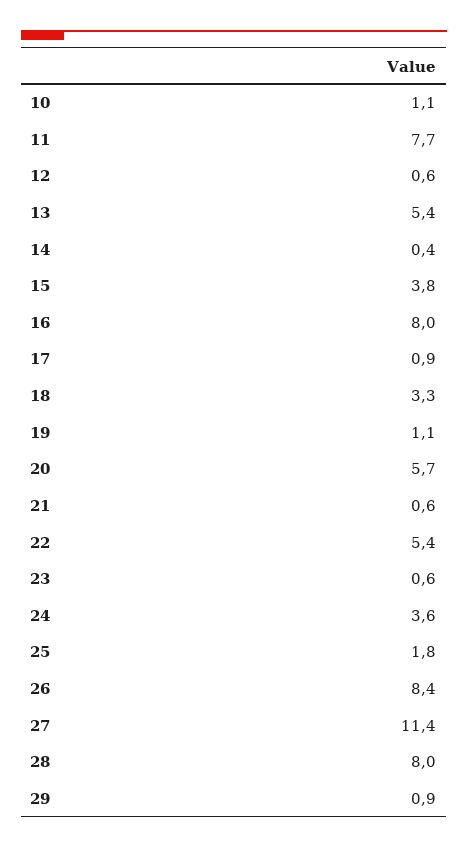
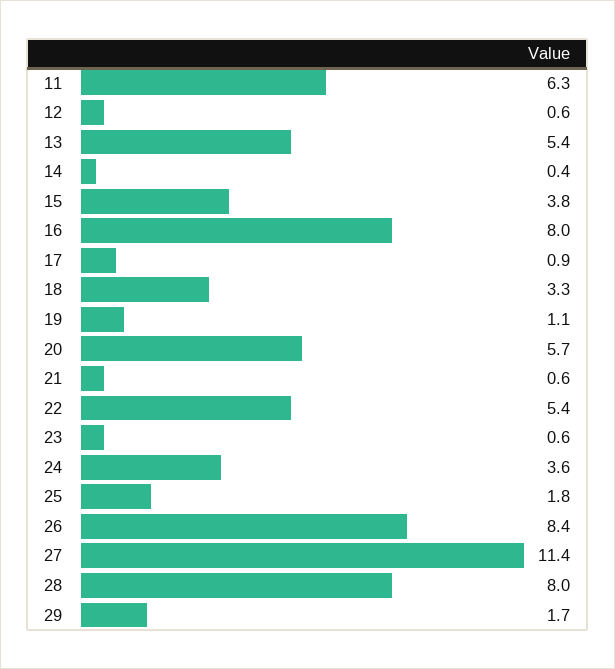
  {
-   "10": 1.1,
-   "11": 7.7,
+   "11": 6.3,
    "12": 0.6,
    "13": 5.4,
    "14": 0.4,
    "15": 3.8,
    "16": 8,
    "17": 0.9,
    "18": 3.3,
    "19": 1.1,
    "20": 5.7,
    "21": 0.6,
    "22": 5.4,
    "23": 0.6,
    "24": 3.6,
    "25": 1.8,
    "26": 8.4,
    "27": 11.4,
    "28": 8,
-   "29": 0.9
+   "29": 1.7
  }

